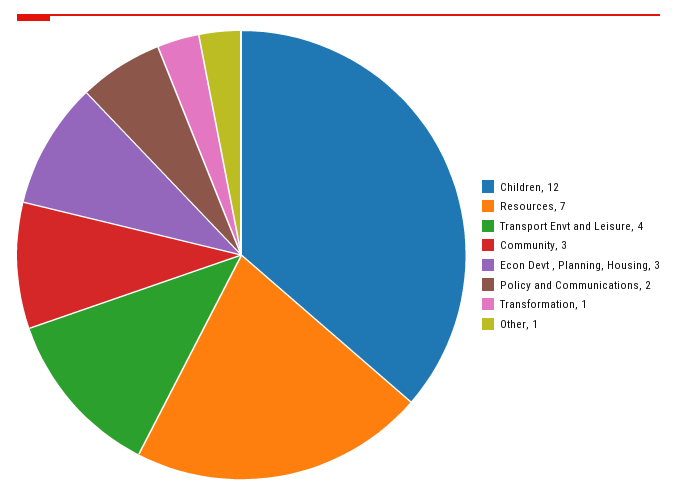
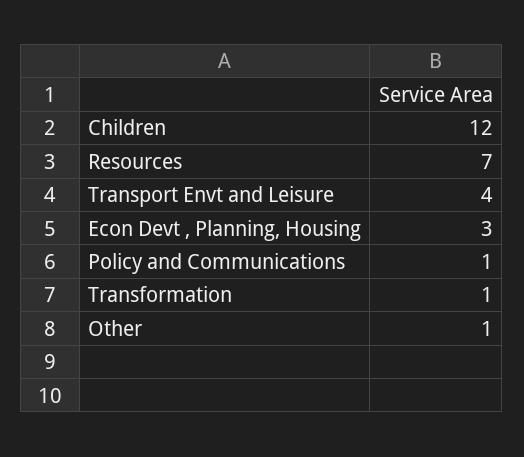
  {
    "Children": 12,
    "Resources": 7,
    "Transport Envt and Leisure": 4,
-   "Community": 3,
    "Econ Devt , Planning, Housing": 3,
-   "Policy and Communications": 2,
+   "Policy and Communications": 1,
    "Transformation": 1,
    "Other": 1
  }

